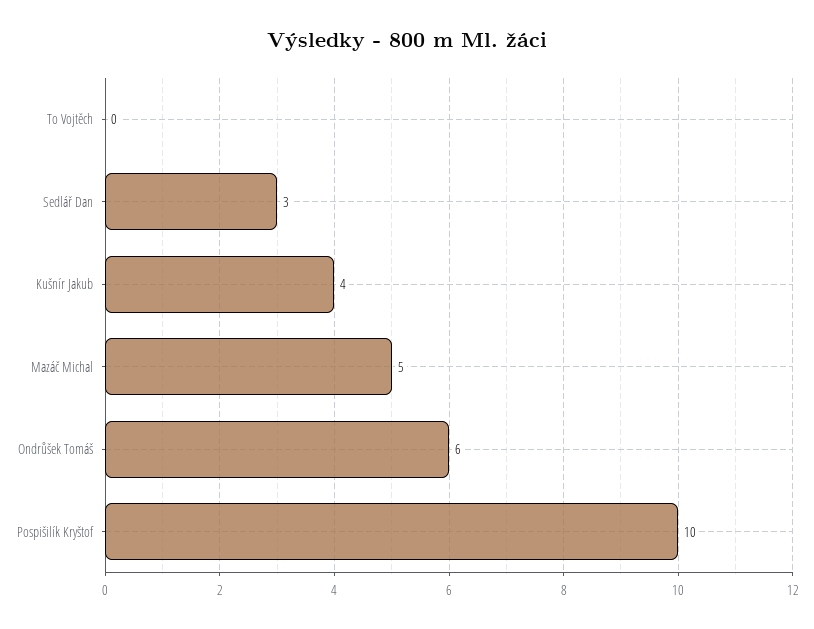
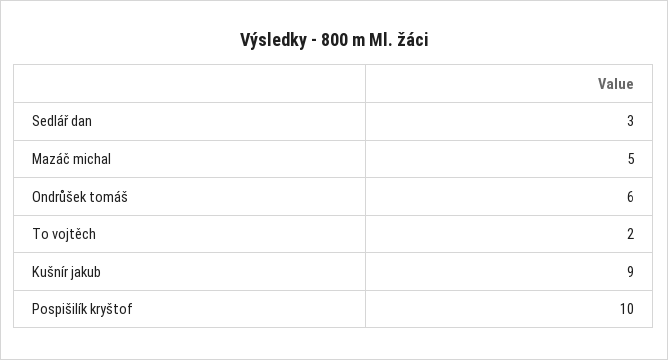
  {
-   "To Vojtěch": 0,
+   "To Vojtěch": 2,
    "Sedlář Dan": 3,
-   "Kušnír Jakub": 4,
+   "Kušnír Jakub": 9,
    "Mazáč Michal": 5,
    "Ondrůšek Tomáš": 6,
    "Pospišilík Kryštof": 10
  }

